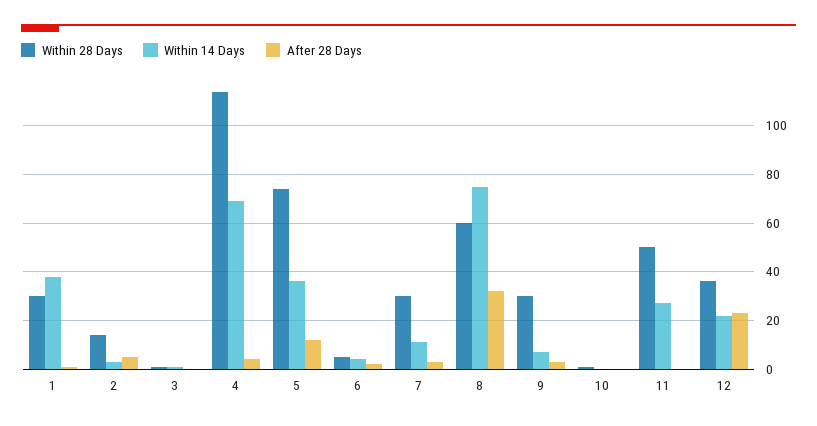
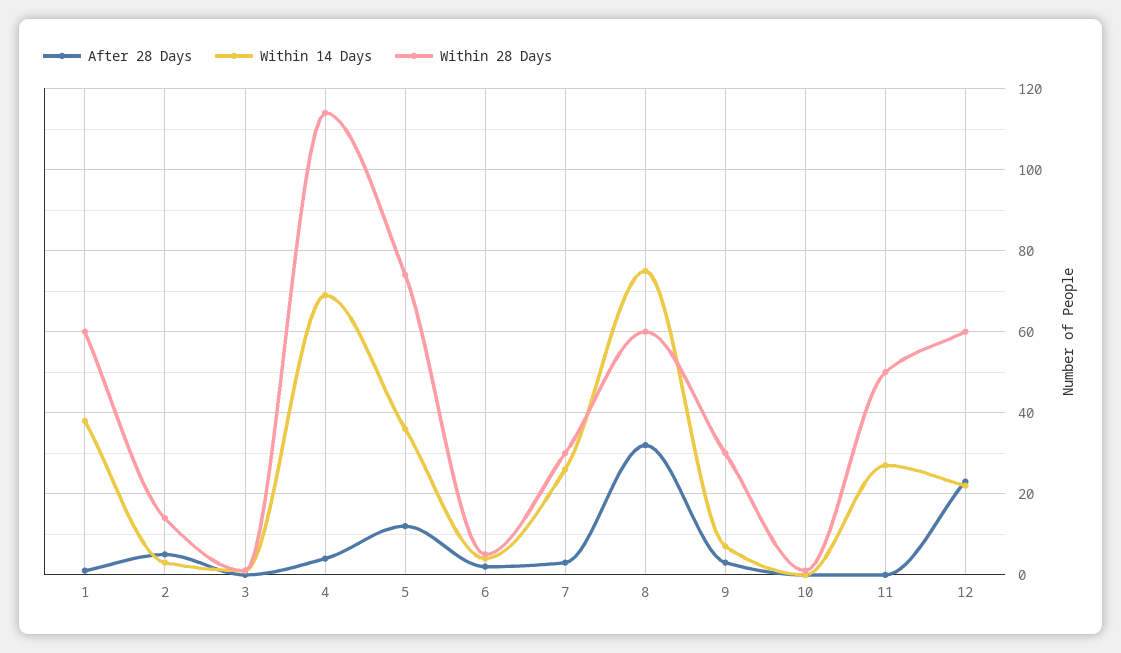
  {
    "Within 28 Days": {
-     "1": 30,
+     "1": 60,
      "2": 15,
      "3": 0,
      "4": 115,
      "5": 75,
      "6": 5,
      "7": 30,
      "8": 60,
      "9": 30,
      "10": 0,
      "11": 50,
-     "12": 35
+     "12": 60
    },
    "Within 14 Days": {
      "1": 40,
      "2": 5,
      "3": 0,
      "4": 70,
      "5": 35,
      "6": 5,
-     "7": 10,
+     "7": 25,
      "8": 75,
      "9": 5,
      "10": 0,
      "11": 25,
      "12": 20
    },
    "After 28 Days": {
      "1": 0,
      "2": 5,
      "3": 0,
      "4": 5,
      "5": 10,
      "6": 0,
      "7": 5,
      "8": 30,
      "9": 5,
      "10": 0,
      "11": 0,
      "12": 25
    }
  }

